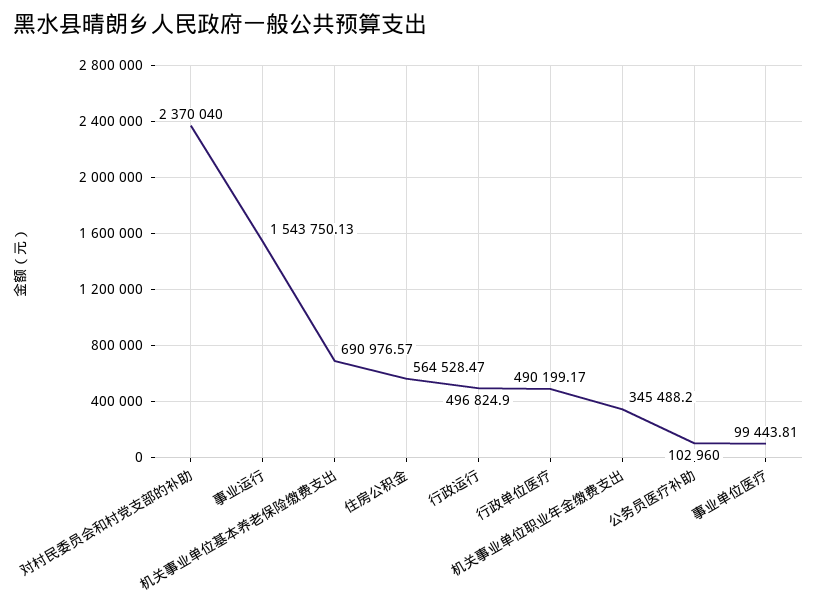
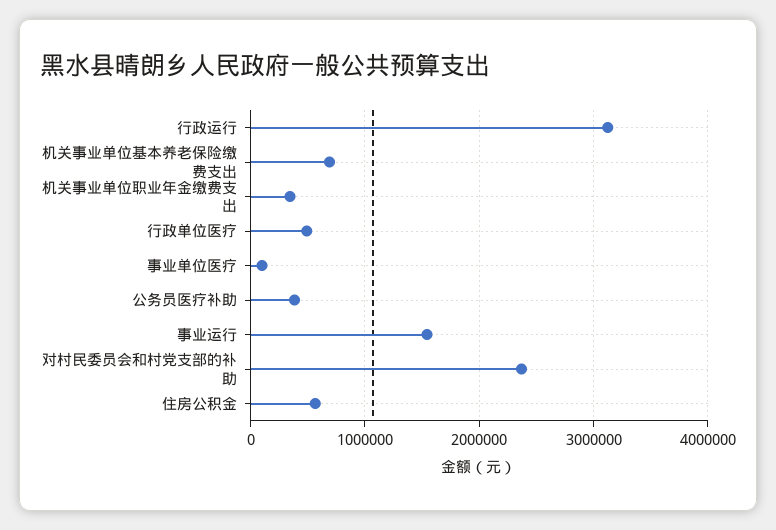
  {
    "对村民委员会和村党支部的补助": 2370040,
    "事业运行": 1543750.13,
    "机关事业单位基本养老保险缴费支出": 690976.57,
    "住房公积金": 564528.47,
-   "行政运行": 496824.9,
+   "行政运行": 3100000,
    "行政单位医疗": 490199.17,
    "机关事业单位职业年金缴费支出": 345488.2,
-   "公务员医疗补助": 102960,
+   "公务员医疗补助": 400000,
    "事业单位医疗": 99443.81
  }

